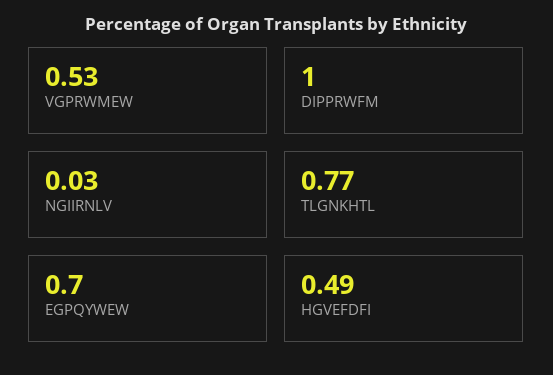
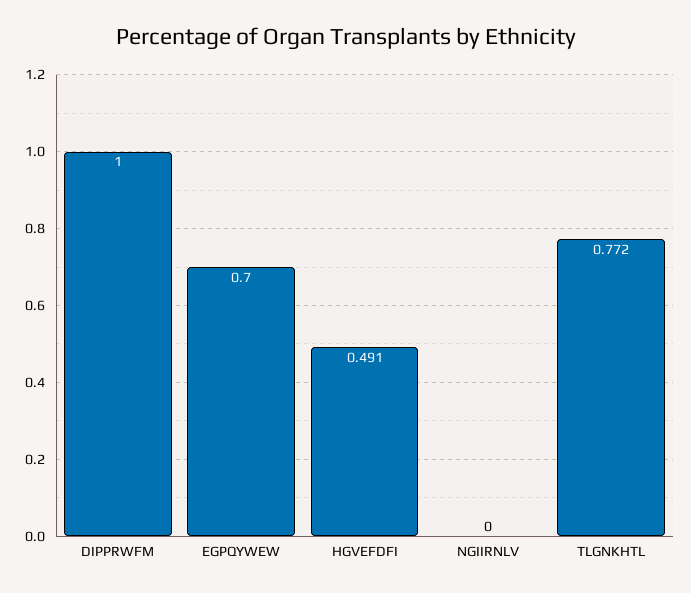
  {
-   "VGPRWMEW": 0.53,
    "DIPPRWFM": 1,
-   "NGIIRNLV": 0.03,
+   "NGIIRNLV": 0,
    "TLGNKHTL": 0.772,
    "EGPQYWEW": 0.7,
    "HGVEFDFI": 0.491
  }

